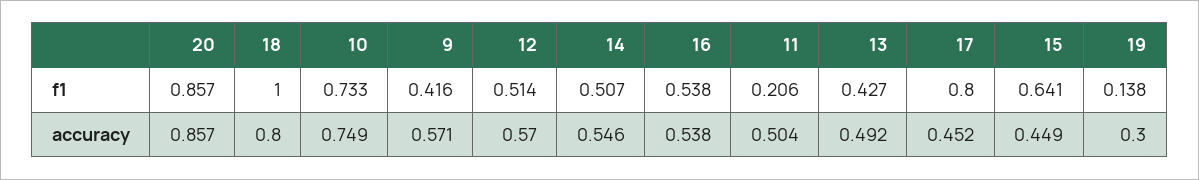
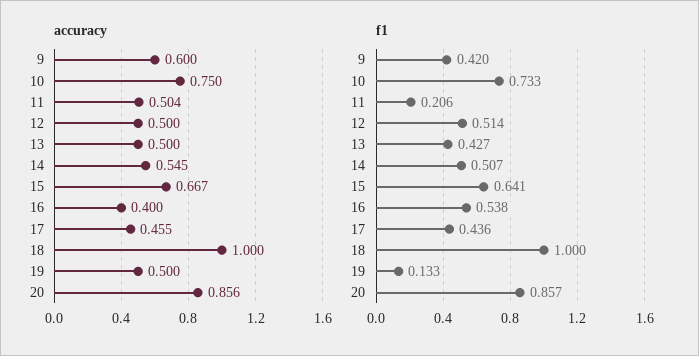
  {
    "f1": {
      "20": 0.857,
      "18": 1,
      "10": 0.733,
-     "9": 0.416,
+     "9": 0.42,
      "12": 0.514,
      "14": 0.507,
      "16": 0.538,
      "11": 0.206,
      "13": 0.427,
-     "17": 0.8,
+     "17": 0.436,
      "15": 0.641,
-     "19": 0.138
+     "19": 0.133
    },
    "accuracy": {
-     "20": 0.857,
+     "20": 0.856,
-     "18": 0.8,
+     "18": 1,
-     "10": 0.749,
+     "10": 0.75,
-     "9": 0.571,
+     "9": 0.6,
-     "12": 0.57,
+     "12": 0.5,
-     "14": 0.546,
+     "14": 0.545,
-     "16": 0.538,
+     "16": 0.4,
      "11": 0.504,
-     "13": 0.492,
+     "13": 0.5,
-     "17": 0.452,
+     "17": 0.455,
-     "15": 0.449,
+     "15": 0.667,
-     "19": 0.3
+     "19": 0.5
    }
  }

